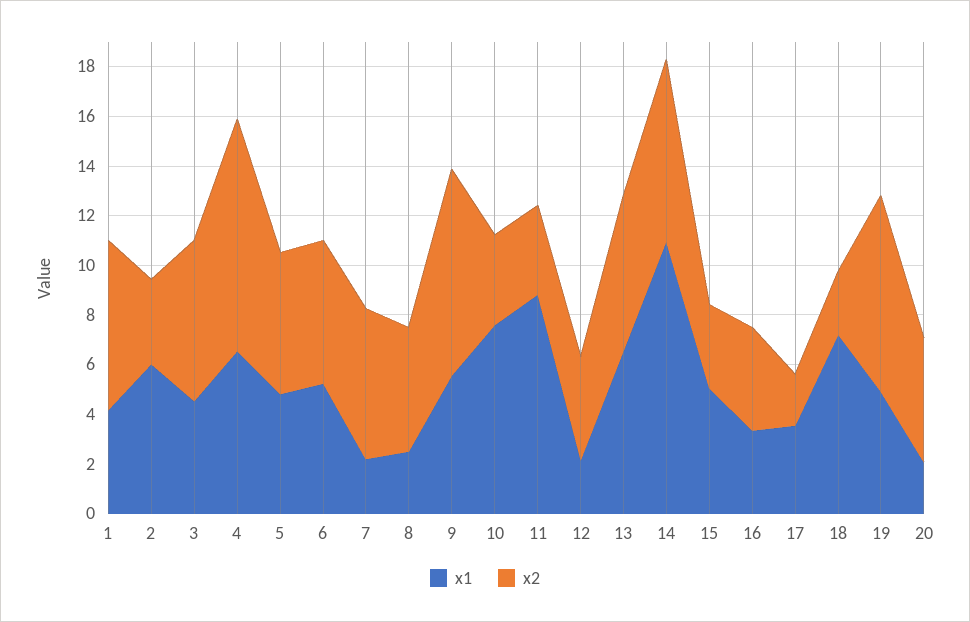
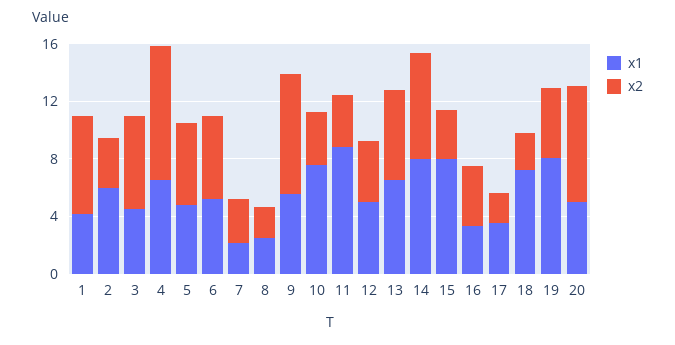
  {
    "x1": {
      "1": 4,
      "2": 6,
      "3": 4.5,
      "4": 6.5,
      "5": 5,
      "6": 5,
      "7": 2,
      "8": 2.5,
      "9": 5.5,
      "10": 7.5,
      "11": 9,
-     "12": 2,
+     "12": 5,
      "13": 6.5,
-     "14": 11,
+     "14": 8,
-     "15": 5,
+     "15": 8,
      "16": 3.5,
      "17": 3.5,
      "18": 7,
-     "19": 5,
+     "19": 8,
-     "20": 2
+     "20": 5
    },
    "x2": {
      "1": 7,
      "2": 3.5,
      "3": 6.5,
      "4": 9.5,
      "5": 5.5,
      "6": 6,
-     "7": 6,
+     "7": 3,
-     "8": 5,
+     "8": 2,
      "9": 8.5,
      "10": 3.5,
      "11": 3.5,
      "12": 4,
      "13": 6.5,
      "14": 7.5,
      "15": 3.5,
      "16": 4,
      "17": 2,
      "18": 2.5,
-     "19": 8,
+     "19": 5,
-     "20": 5
+     "20": 8
    }
  }

